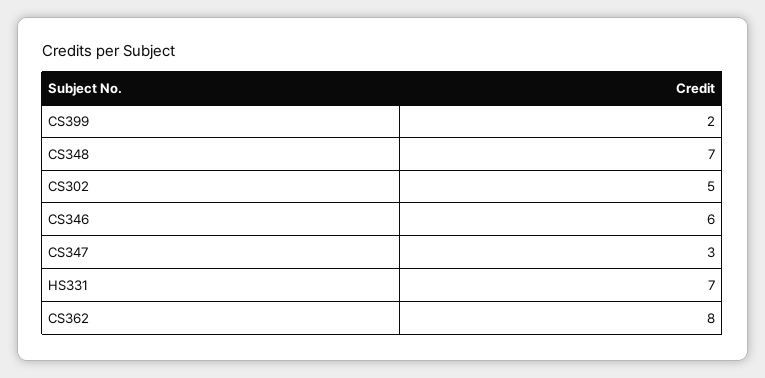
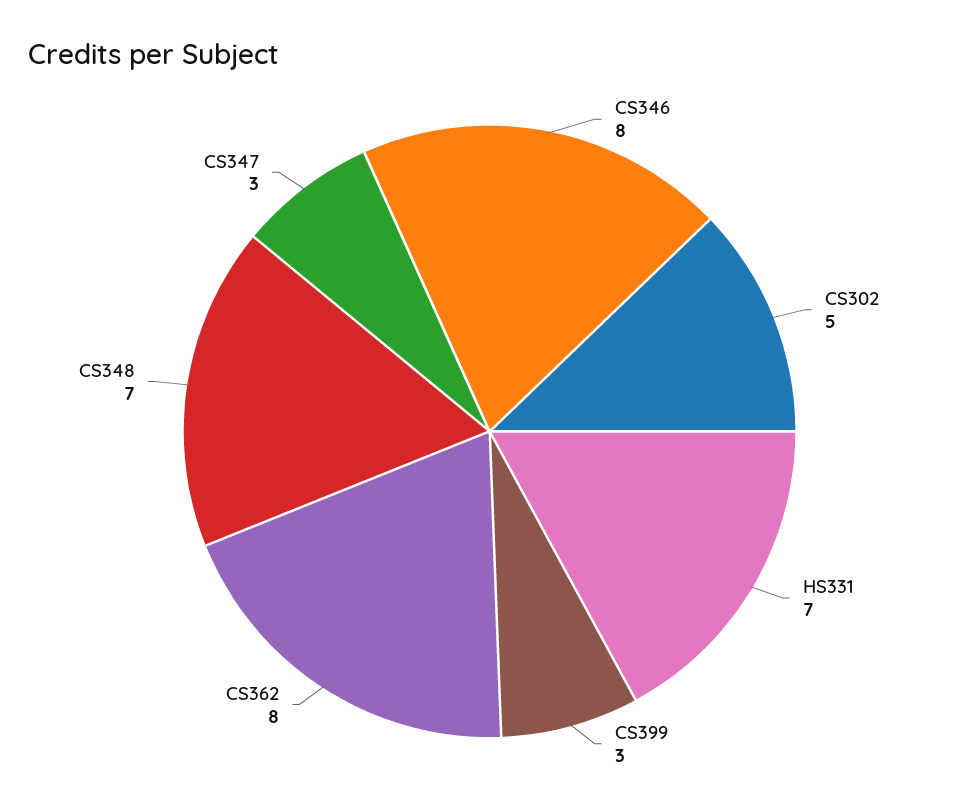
  {
-   "CS399": 2,
+   "CS399": 3,
    "CS348": 7,
    "CS302": 5,
-   "CS346": 6,
+   "CS346": 8,
    "CS347": 3,
    "HS331": 7,
    "CS362": 8
  }

